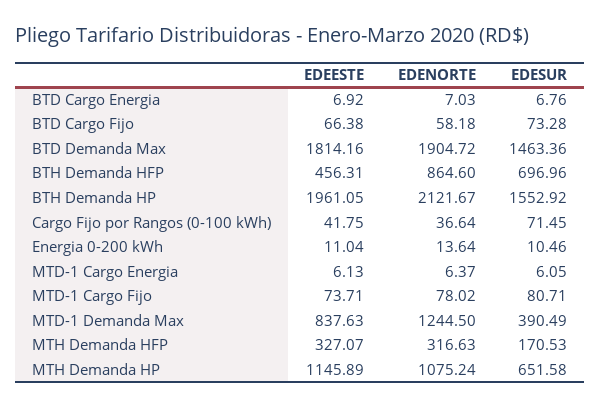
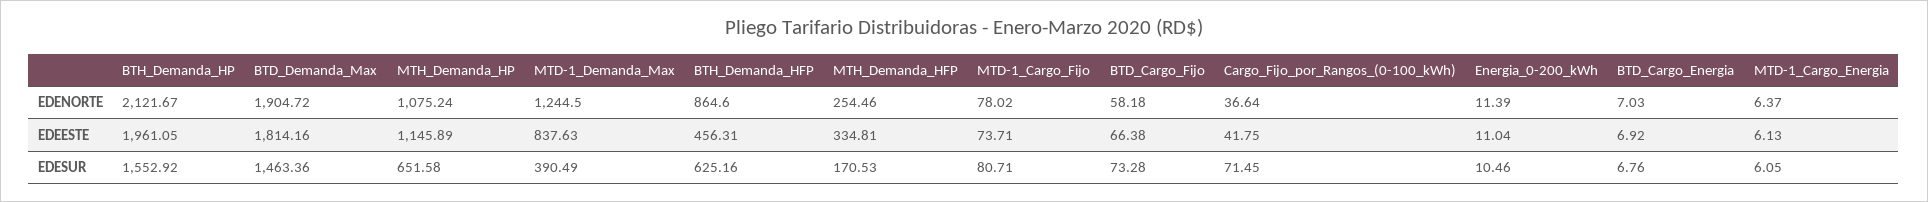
  {
    "EDEESTE": {
      "BTD Cargo Energia": 6.92,
      "BTD Cargo Fijo": 66.38,
      "BTD Demanda Max": 1814.16,
      "BTH Demanda HFP": 456.31,
      "BTH Demanda HP": 1961.05,
      "Cargo Fijo por Rangos (0-100 kWh)": 41.75,
      "Energia 0-200 kWh": 11.04,
      "MTD-1 Cargo Energia": 6.13,
      "MTD-1 Cargo Fijo": 73.71,
      "MTD-1 Demanda Max": 837.63,
-     "MTH Demanda HFP": 327.07,
+     "MTH Demanda HFP": 334.81,
      "MTH Demanda HP": 1145.89
    },
    "EDENORTE": {
      "BTD Cargo Energia": 7.03,
      "BTD Cargo Fijo": 58.18,
      "BTD Demanda Max": 1904.72,
      "BTH Demanda HFP": 864.6,
      "BTH Demanda HP": 2121.67,
      "Cargo Fijo por Rangos (0-100 kWh)": 36.64,
-     "Energia 0-200 kWh": 13.64,
+     "Energia 0-200 kWh": 11.39,
      "MTD-1 Cargo Energia": 6.37,
      "MTD-1 Cargo Fijo": 78.02,
      "MTD-1 Demanda Max": 1244.5,
-     "MTH Demanda HFP": 316.63,
+     "MTH Demanda HFP": 254.46,
      "MTH Demanda HP": 1075.24
    },
    "EDESUR": {
      "BTD Cargo Energia": 6.76,
      "BTD Cargo Fijo": 73.28,
      "BTD Demanda Max": 1463.36,
-     "BTH Demanda HFP": 696.96,
+     "BTH Demanda HFP": 625.16,
      "BTH Demanda HP": 1552.92,
      "Cargo Fijo por Rangos (0-100 kWh)": 71.45,
      "Energia 0-200 kWh": 10.46,
      "MTD-1 Cargo Energia": 6.05,
      "MTD-1 Cargo Fijo": 80.71,
      "MTD-1 Demanda Max": 390.49,
      "MTH Demanda HFP": 170.53,
      "MTH Demanda HP": 651.58
    }
  }

